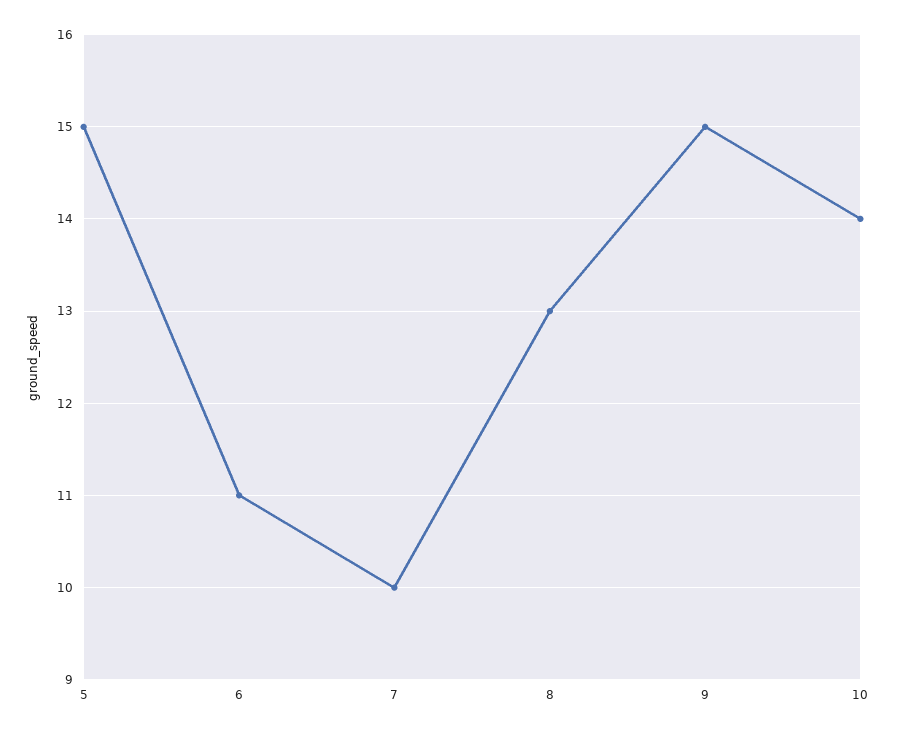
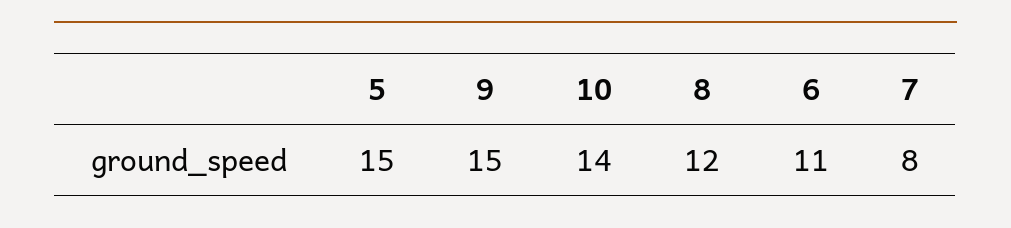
  {
    "5": 15,
    "6": 11,
-   "7": 10,
+   "7": 8,
-   "8": 13,
+   "8": 12,
    "9": 15,
    "10": 14
  }

